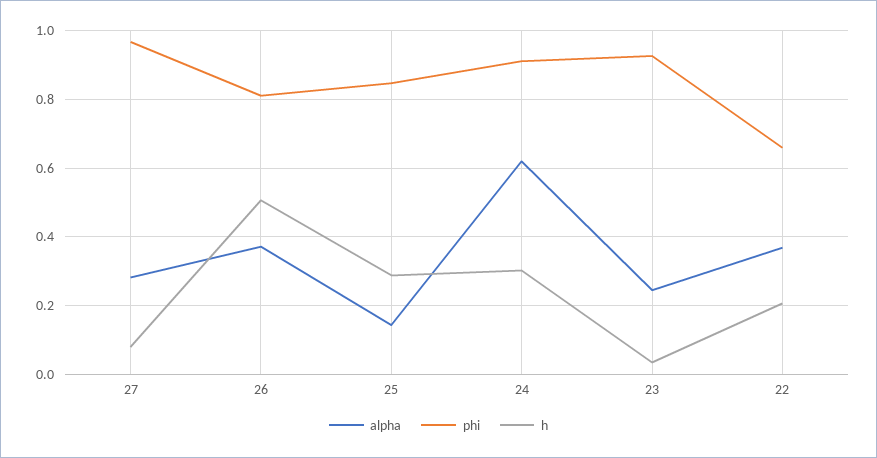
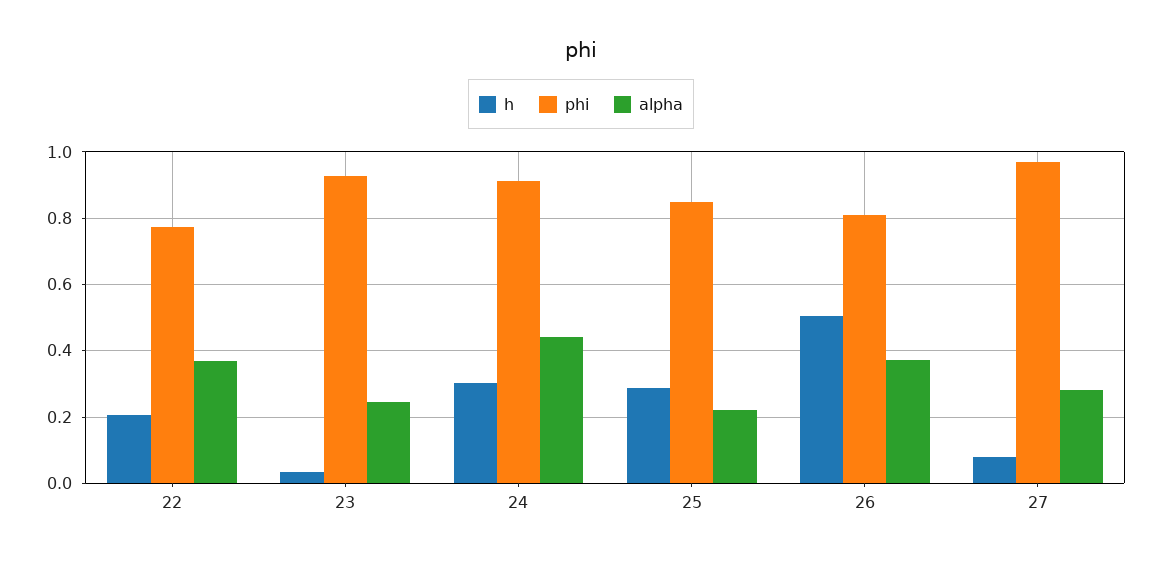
  {
    "alpha": {
      "27": 0.28,
      "26": 0.38,
-     "25": 0.14,
+     "25": 0.22,
-     "24": 0.62,
+     "24": 0.44,
      "23": 0.24,
      "22": 0.36
    },
    "phi": {
      "27": 0.96,
      "26": 0.82,
      "25": 0.84,
      "24": 0.92,
      "23": 0.92,
-     "22": 0.66
+     "22": 0.78
    },
    "h": {
      "27": 0.08,
      "26": 0.5,
      "25": 0.28,
      "24": 0.3,
      "23": 0.04,
      "22": 0.2
    }
  }

